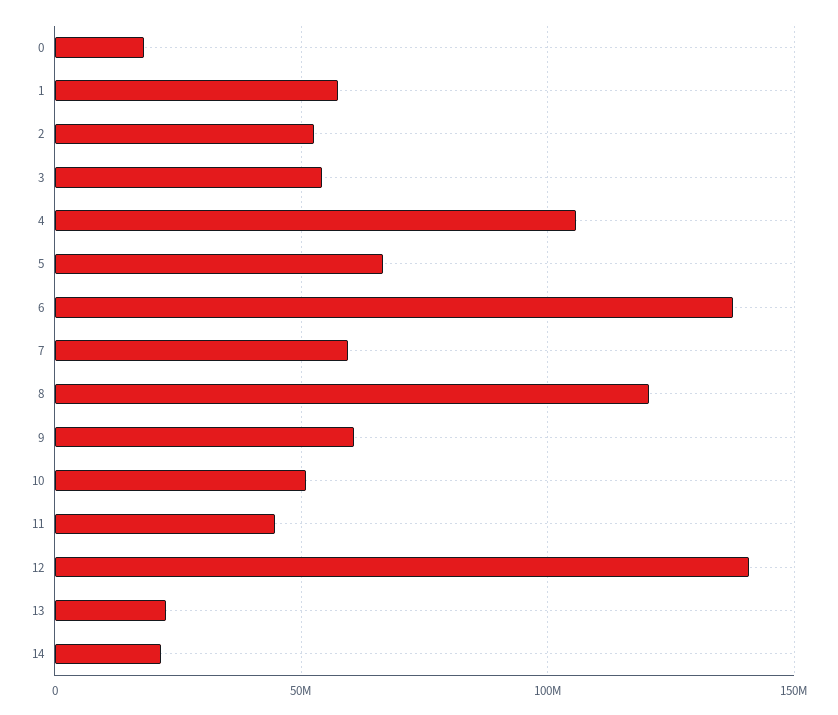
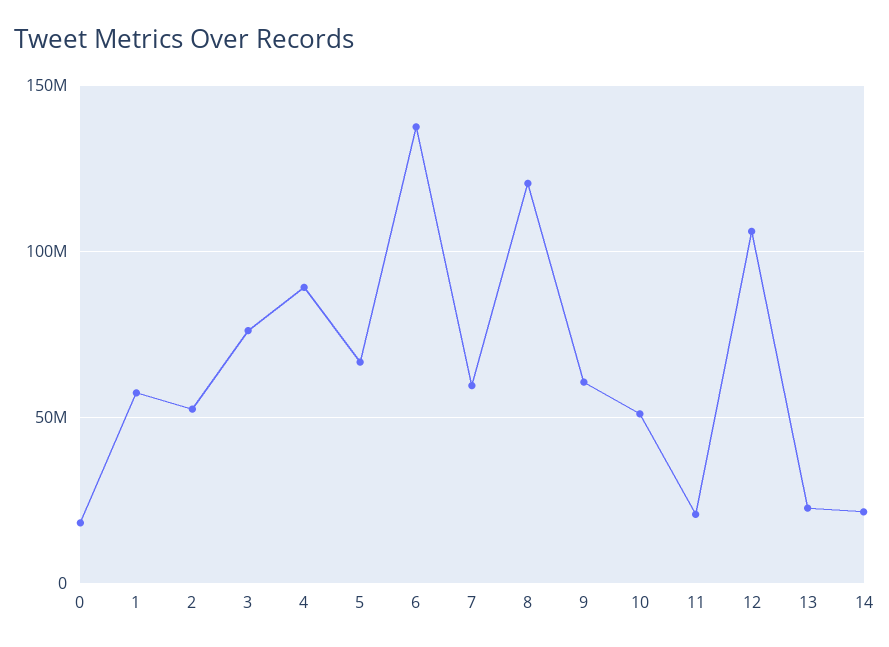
  {
    "0": 20000000,
    "1": 55000000,
    "2": 55000000,
-   "3": 55000000,
+   "3": 75000000,
-   "4": 105000000,
+   "4": 90000000,
    "5": 65000000,
    "6": 140000000,
    "7": 60000000,
    "8": 120000000,
    "9": 60000000,
    "10": 50000000,
-   "11": 45000000,
+   "11": 20000000,
-   "12": 140000000,
+   "12": 105000000,
    "13": 25000000,
    "14": 20000000
  }

